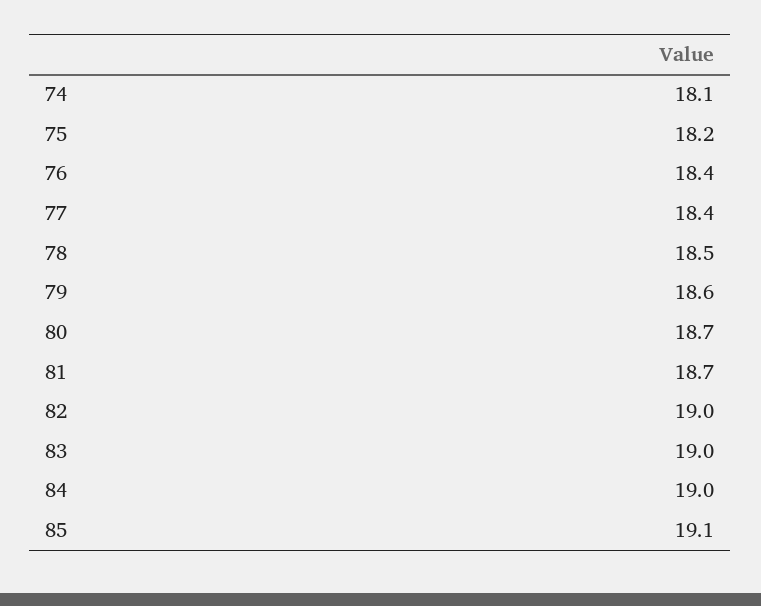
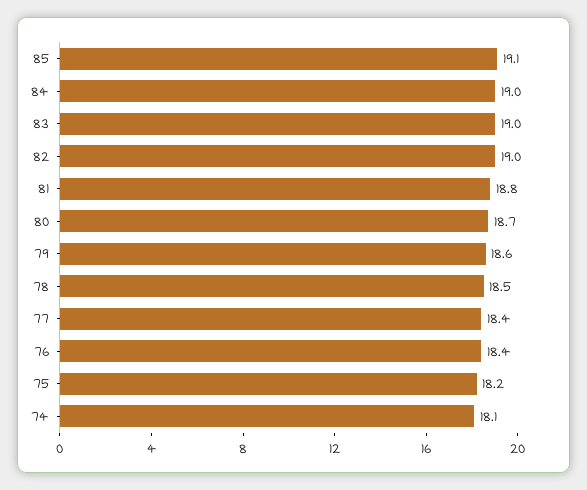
  {
    "74": 18.1,
    "75": 18.2,
    "76": 18.4,
    "77": 18.4,
    "78": 18.5,
    "79": 18.6,
    "80": 18.7,
-   "81": 18.7,
+   "81": 18.8,
    "82": 19,
    "83": 19,
    "84": 19,
    "85": 19.1
  }

